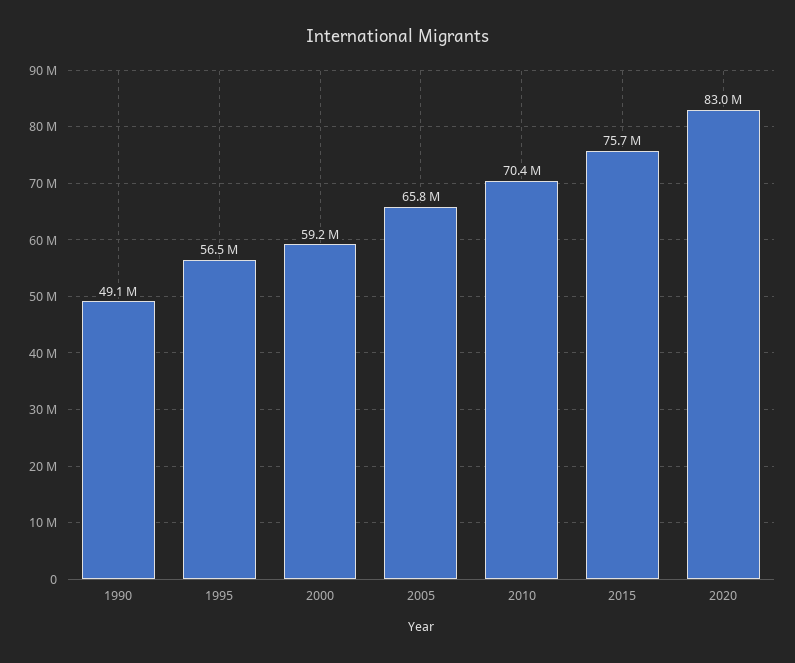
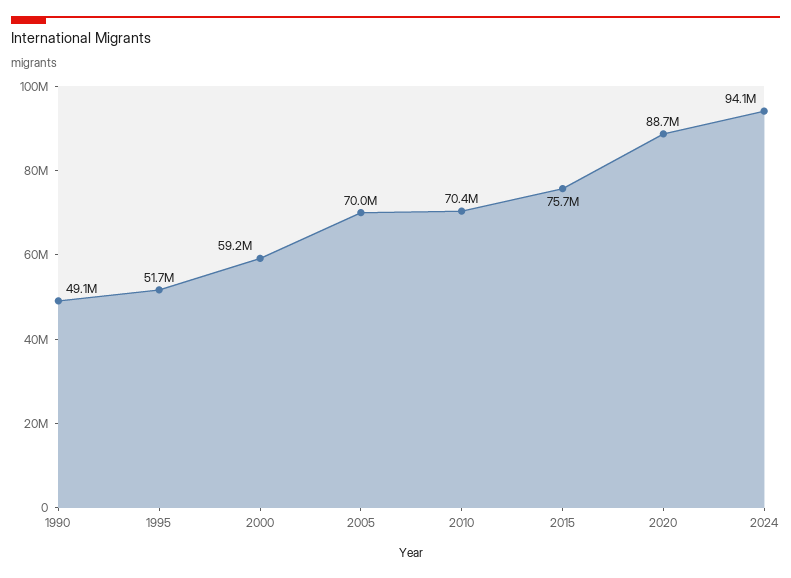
  {
    "1990": 49100000,
-   "1995": 56500000,
+   "1995": 51700000,
    "2000": 59200000,
-   "2005": 65800000,
+   "2005": 70000000,
    "2010": 70400000,
    "2015": 75700000,
-   "2020": 83000000
+   "2020": 88700000,
+   "2024": 94100000
  }

